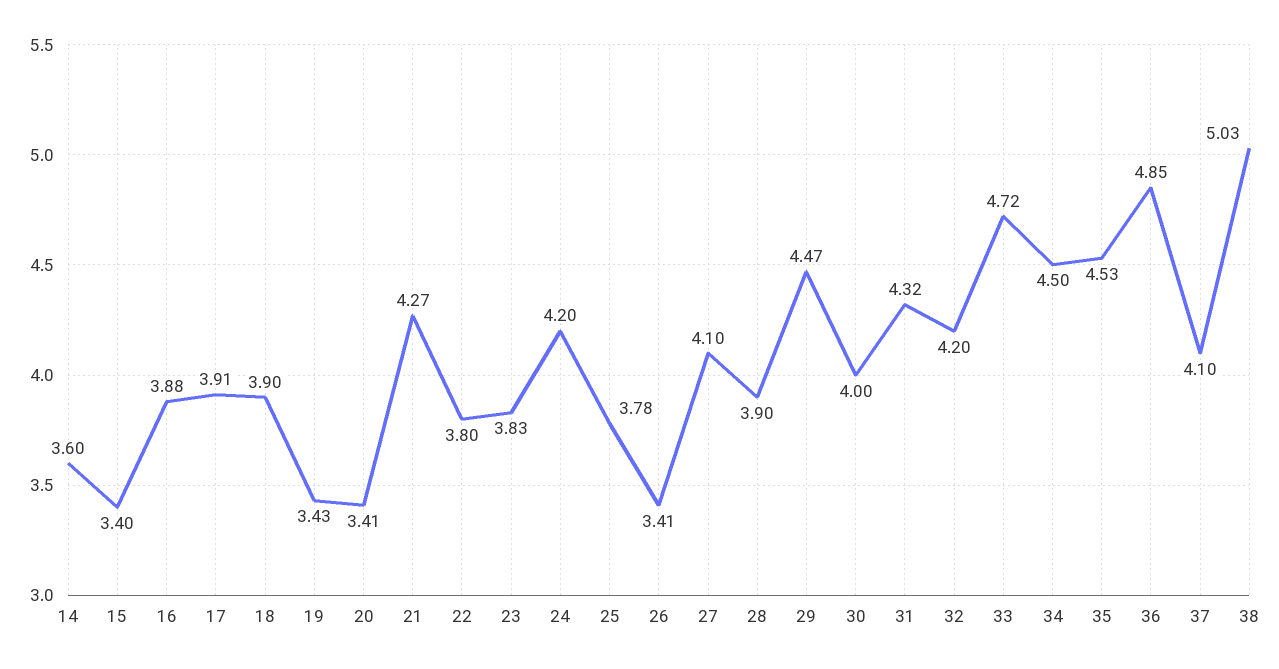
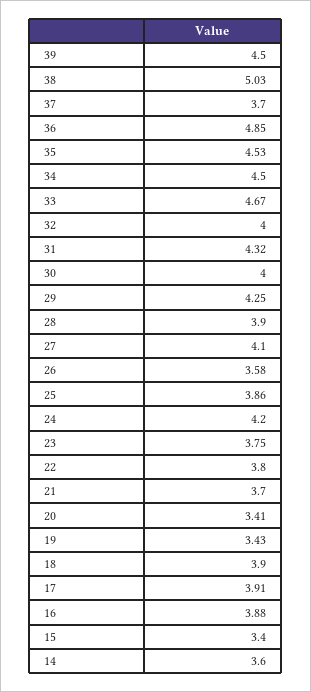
  {
    "14": 3.6,
    "15": 3.4,
    "16": 3.88,
    "17": 3.91,
    "18": 3.9,
    "19": 3.43,
    "20": 3.41,
-   "21": 4.27,
+   "21": 3.7,
    "22": 3.8,
-   "23": 3.83,
+   "23": 3.75,
    "24": 4.2,
-   "25": 3.78,
+   "25": 3.86,
-   "26": 3.41,
+   "26": 3.58,
    "27": 4.1,
    "28": 3.9,
-   "29": 4.47,
+   "29": 4.25,
    "30": 4,
    "31": 4.32,
-   "32": 4.2,
+   "32": 4,
-   "33": 4.72,
+   "33": 4.67,
    "34": 4.5,
    "35": 4.53,
    "36": 4.85,
-   "37": 4.1,
+   "37": 3.7,
-   "38": 5.03
+   "38": 5.03,
+   "39": 4.5
  }

